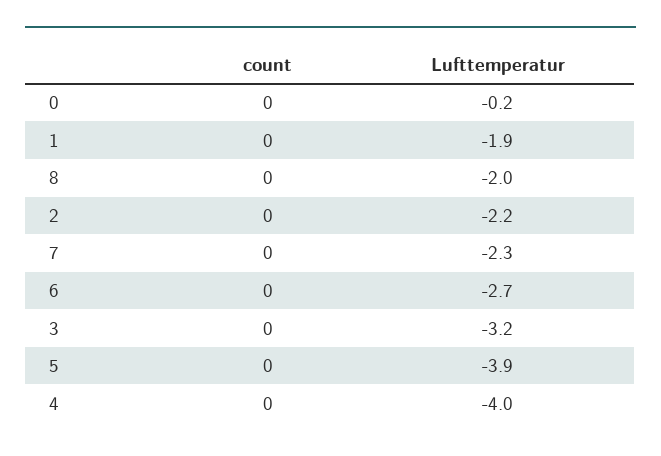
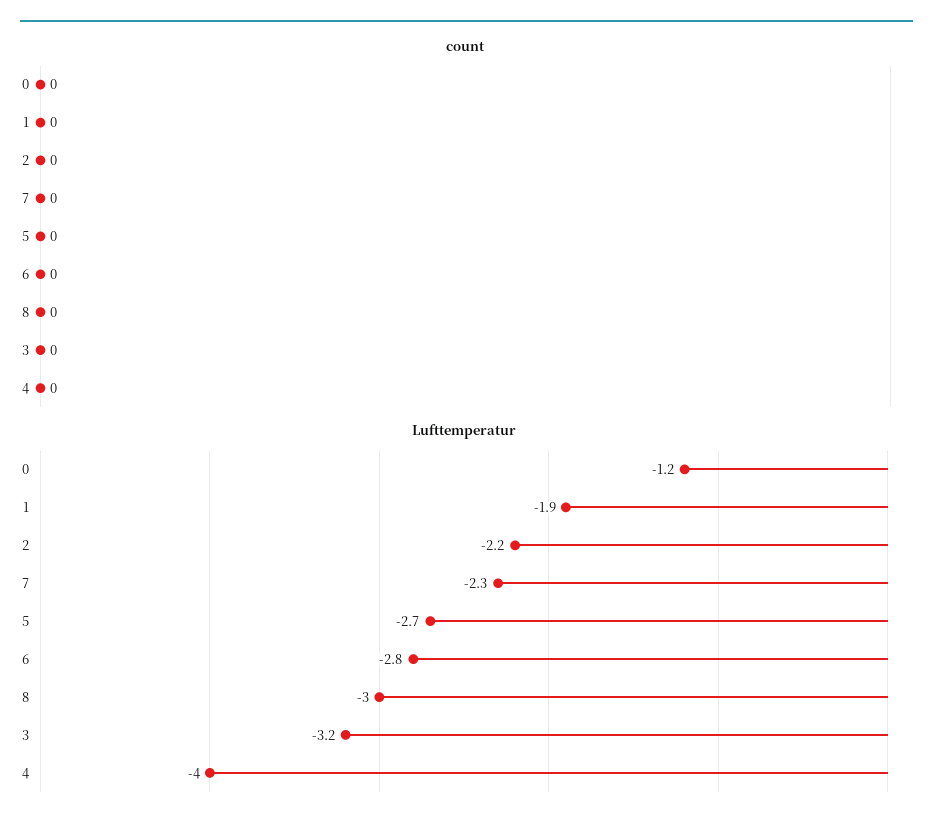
  {
    "count": {
      "0": 0,
      "1": 0,
      "8": 0,
      "2": 0,
      "7": 0,
      "6": 0,
      "3": 0,
      "5": 0,
      "4": 0
    },
    "Lufttemperatur": {
-     "0": -0.2,
+     "0": -1.2,
      "1": -1.9,
-     "8": -2,
+     "8": -3,
      "2": -2.2,
      "7": -2.3,
-     "6": -2.7,
+     "6": -2.8,
      "3": -3.2,
-     "5": -3.9,
+     "5": -2.7,
      "4": -4
    }
  }

